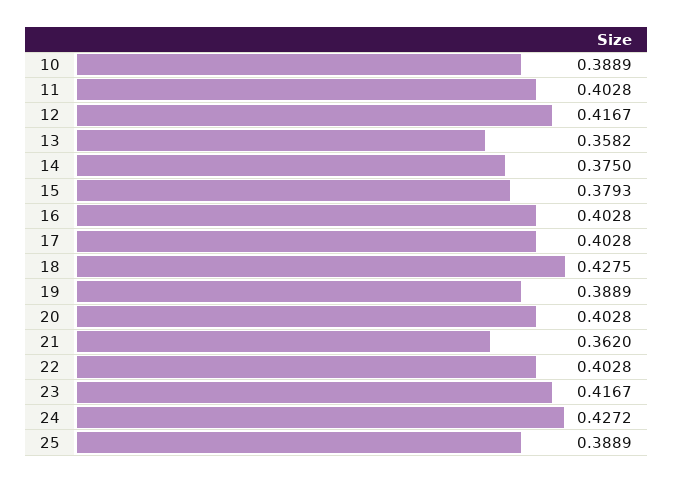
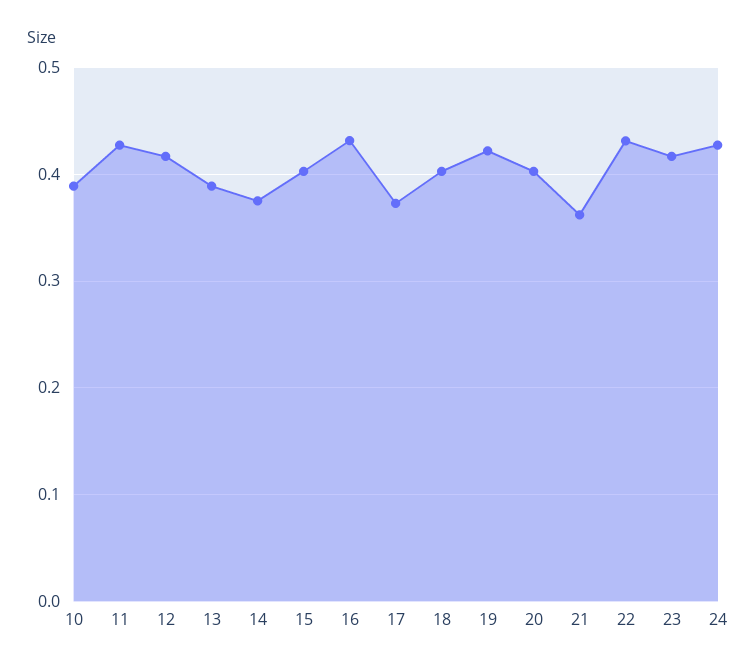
  {
    "10": 0.3889,
-   "11": 0.4028,
+   "11": 0.43,
    "12": 0.4167,
-   "13": 0.3582,
+   "13": 0.39,
    "14": 0.375,
-   "15": 0.3793,
+   "15": 0.4,
-   "16": 0.4028,
+   "16": 0.43,
-   "17": 0.4028,
+   "17": 0.37,
-   "18": 0.4275,
+   "18": 0.4,
-   "19": 0.3889,
+   "19": 0.42,
    "20": 0.4028,
    "21": 0.362,
-   "22": 0.4028,
+   "22": 0.43,
    "23": 0.4167,
-   "24": 0.4272,
+   "24": 0.4272
-   "25": 0.3889
  }

